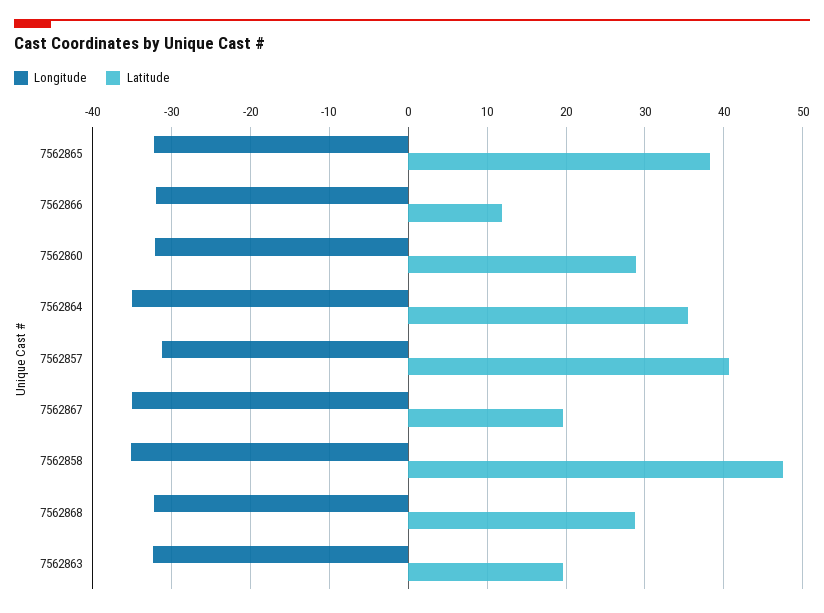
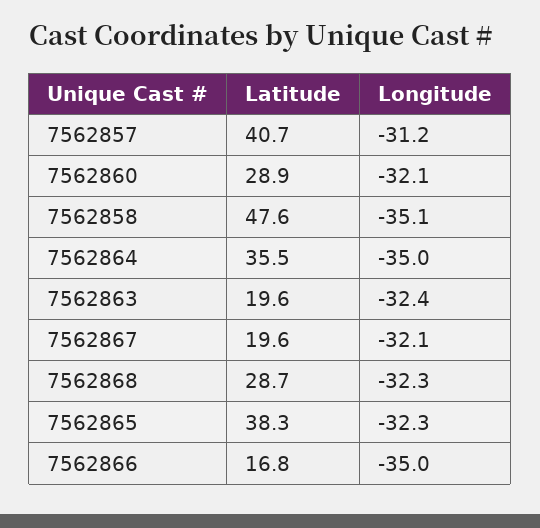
  {
    "Longitude": {
      "7562865": -32.3,
-     "7562866": -32,
+     "7562866": -35,
      "7562860": -32.1,
      "7562864": -35,
      "7562857": -31.2,
-     "7562867": -35,
+     "7562867": -32.1,
      "7562858": -35.1,
      "7562868": -32.3,
      "7562863": -32.4
    },
    "Latitude": {
      "7562865": 38.3,
-     "7562866": 12,
+     "7562866": 16.8,
      "7562860": 28.9,
      "7562864": 35.5,
      "7562857": 40.7,
      "7562867": 19.6,
      "7562858": 47.6,
      "7562868": 28.7,
      "7562863": 19.6
    }
  }

